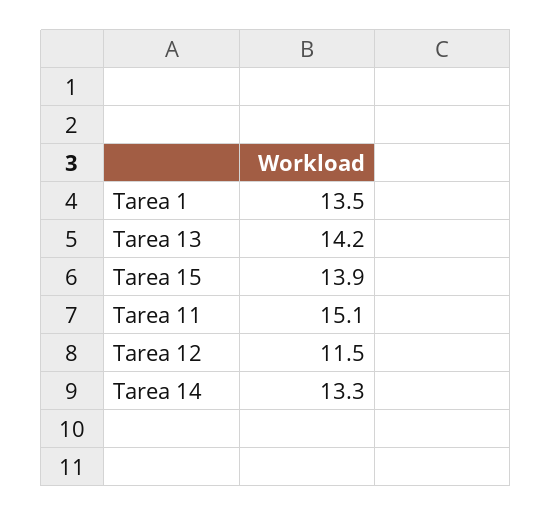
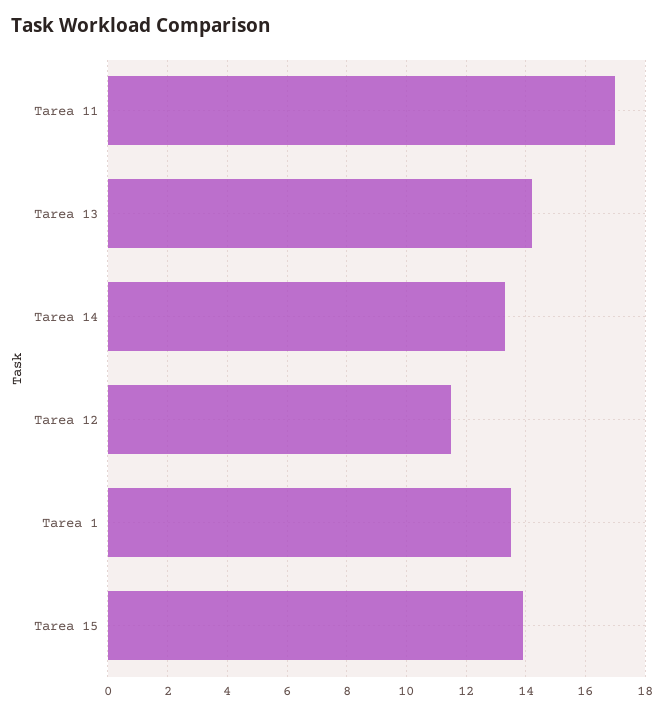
  {
    "Tarea 1": 13.5,
    "Tarea 13": 14.2,
    "Tarea 15": 13.9,
-   "Tarea 11": 15.1,
+   "Tarea 11": 17,
    "Tarea 12": 11.5,
    "Tarea 14": 13.3
  }

